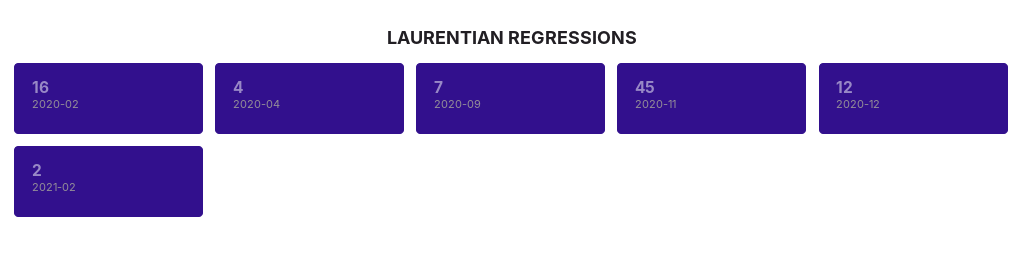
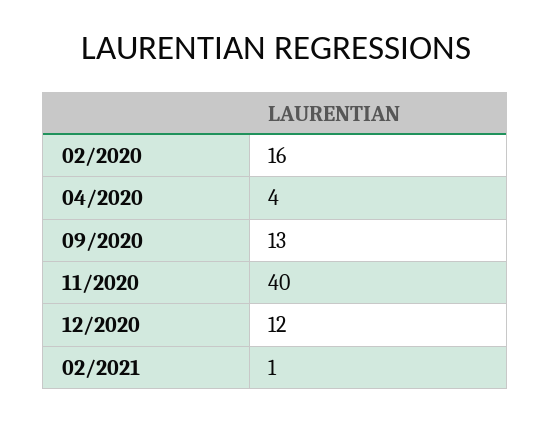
  {
    "2020-02": 16,
    "2020-04": 4,
-   "2020-09": 7,
+   "2020-09": 13,
-   "2020-11": 45,
+   "2020-11": 40,
    "2020-12": 12,
-   "2021-02": 2
+   "2021-02": 1
  }

